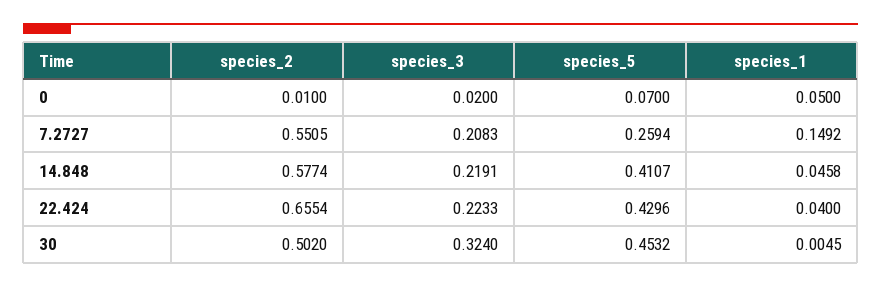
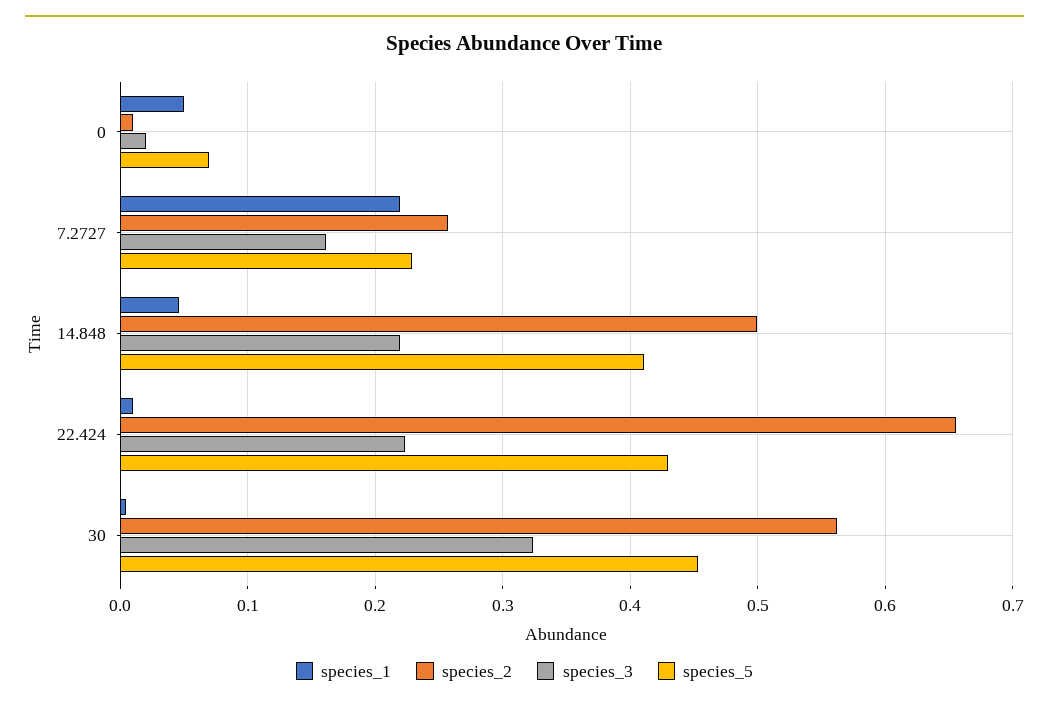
  {
    "species_2": {
      "0": 0.01,
-     "7.2727": 0.5505,
+     "7.2727": 0.26,
-     "14.848": 0.5774,
+     "14.848": 0.5,
      "22.424": 0.6554,
-     "30": 0.502
+     "30": 0.56
    },
    "species_3": {
      "0": 0.02,
-     "7.2727": 0.2083,
+     "7.2727": 0.16,
      "14.848": 0.2191,
      "22.424": 0.2233,
      "30": 0.324
    },
    "species_5": {
      "0": 0.07,
-     "7.2727": 0.2594,
+     "7.2727": 0.23,
      "14.848": 0.4107,
      "22.424": 0.4296,
      "30": 0.4532
    },
    "species_1": {
      "0": 0.05,
-     "7.2727": 0.1492,
+     "7.2727": 0.22,
      "14.848": 0.0458,
-     "22.424": 0.04,
+     "22.424": 0.01,
      "30": 0.0045
    }
  }

